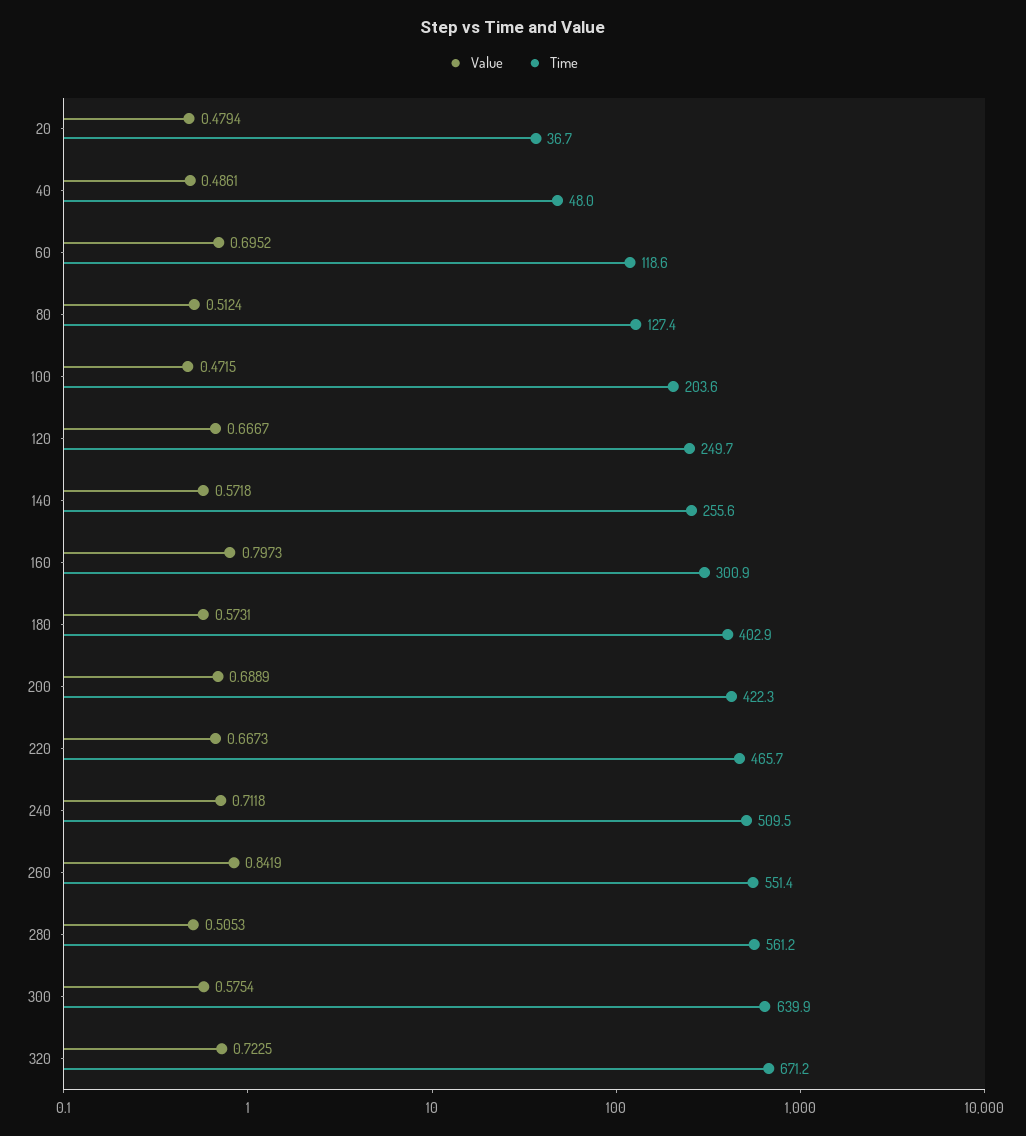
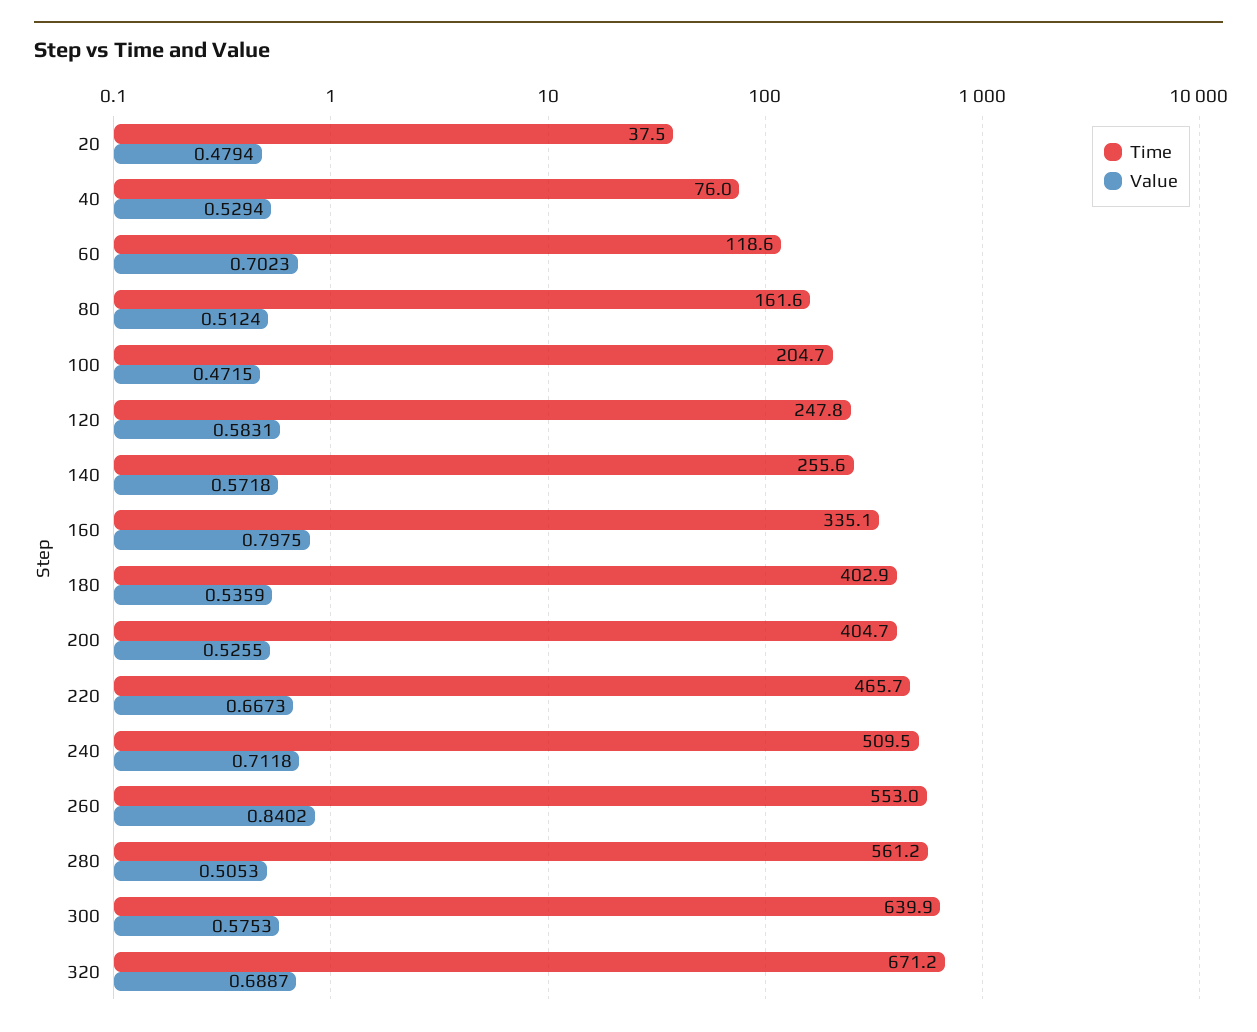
  {
    "Value": {
      "20": 0.4794,
-     "40": 0.4861,
+     "40": 0.5294,
-     "60": 0.6952,
+     "60": 0.7023,
      "80": 0.5124,
      "100": 0.4715,
-     "120": 0.6667,
+     "120": 0.5831,
      "140": 0.5718,
-     "160": 0.7973,
+     "160": 0.7975,
-     "180": 0.5731,
+     "180": 0.5359,
-     "200": 0.6889,
+     "200": 0.5255,
      "220": 0.6673,
      "240": 0.7118,
-     "260": 0.8419,
+     "260": 0.8402,
      "280": 0.5053,
-     "300": 0.5754,
+     "300": 0.5753,
-     "320": 0.7225
+     "320": 0.6887
    },
    "Time": {
-     "20": 36.7,
+     "20": 37.5,
-     "40": 48,
+     "40": 76,
      "60": 118.6,
-     "80": 127.4,
+     "80": 161.6,
-     "100": 203.6,
+     "100": 204.7,
-     "120": 249.7,
+     "120": 247.8,
      "140": 255.6,
-     "160": 300.9,
+     "160": 335.1,
      "180": 402.9,
-     "200": 422.3,
+     "200": 404.7,
      "220": 465.7,
      "240": 509.5,
-     "260": 551.4,
+     "260": 553,
      "280": 561.2,
      "300": 639.9,
      "320": 671.2
    }
  }

